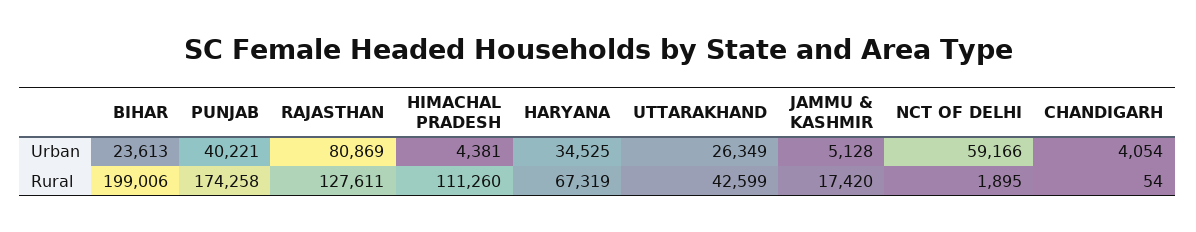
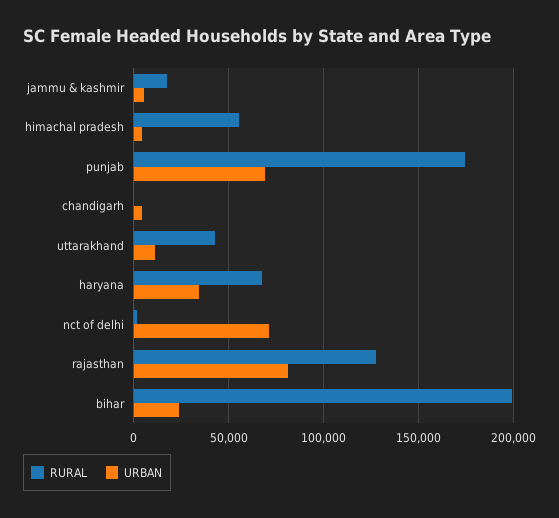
  {
    "Urban": {
      "BIHAR": 23613,
-     "PUNJAB": 40221,
+     "PUNJAB": 70000,
      "RAJASTHAN": 80869,
      "HIMACHAL PRADESH": 4381,
      "HARYANA": 34525,
-     "UTTARAKHAND": 26349,
+     "UTTARAKHAND": 10000,
      "JAMMU & KASHMIR": 5128,
-     "NCT OF DELHI": 59166,
+     "NCT OF DELHI": 70000,
      "CHANDIGARH": 4054
    },
    "Rural": {
      "BIHAR": 199006,
      "PUNJAB": 174258,
      "RAJASTHAN": 127611,
-     "HIMACHAL PRADESH": 111260,
+     "HIMACHAL PRADESH": 55000,
      "HARYANA": 67319,
      "UTTARAKHAND": 42599,
      "JAMMU & KASHMIR": 17420,
      "NCT OF DELHI": 1895,
      "CHANDIGARH": 54
    }
  }

